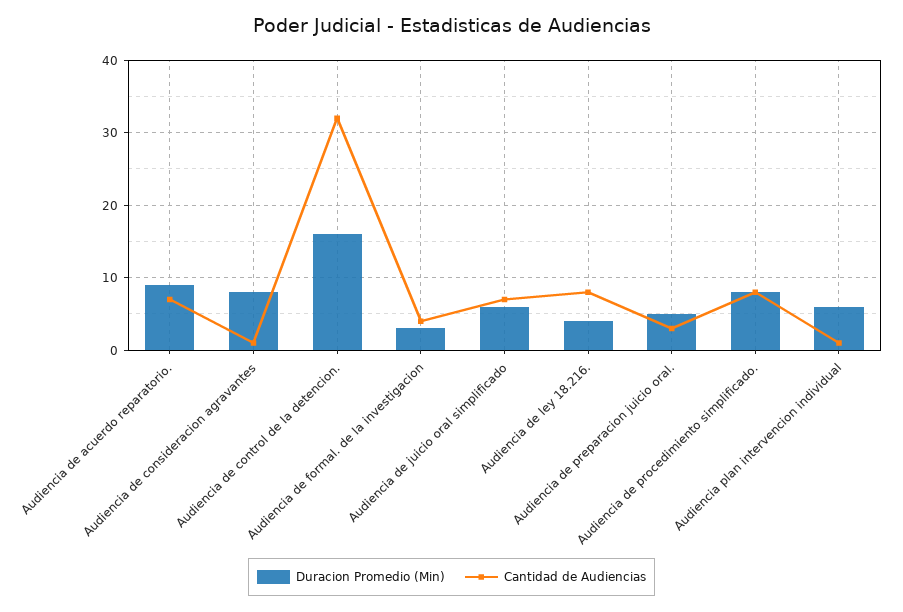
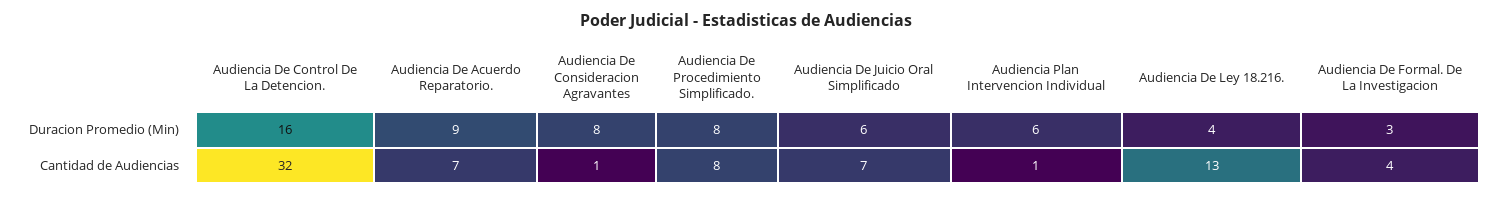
  {
    "Duracion Promedio (Min)": {
      "Audiencia de acuerdo reparatorio.": 9,
      "Audiencia de consideracion agravantes": 8,
      "Audiencia de control de la detencion.": 16,
      "Audiencia de formal. de la investigacion": 3,
      "Audiencia de juicio oral simplificado": 6,
      "Audiencia de ley 18.216.": 4,
-     "Audiencia de preparacion juicio oral.": 5,
      "Audiencia de procedimiento simplificado.": 8,
      "Audiencia plan intervencion individual": 6
    },
    "Cantidad de Audiencias": {
      "Audiencia de acuerdo reparatorio.": 7,
      "Audiencia de consideracion agravantes": 1,
      "Audiencia de control de la detencion.": 32,
      "Audiencia de formal. de la investigacion": 4,
      "Audiencia de juicio oral simplificado": 7,
-     "Audiencia de ley 18.216.": 8,
+     "Audiencia de ley 18.216.": 13,
-     "Audiencia de preparacion juicio oral.": 3,
      "Audiencia de procedimiento simplificado.": 8,
      "Audiencia plan intervencion individual": 1
    }
  }

